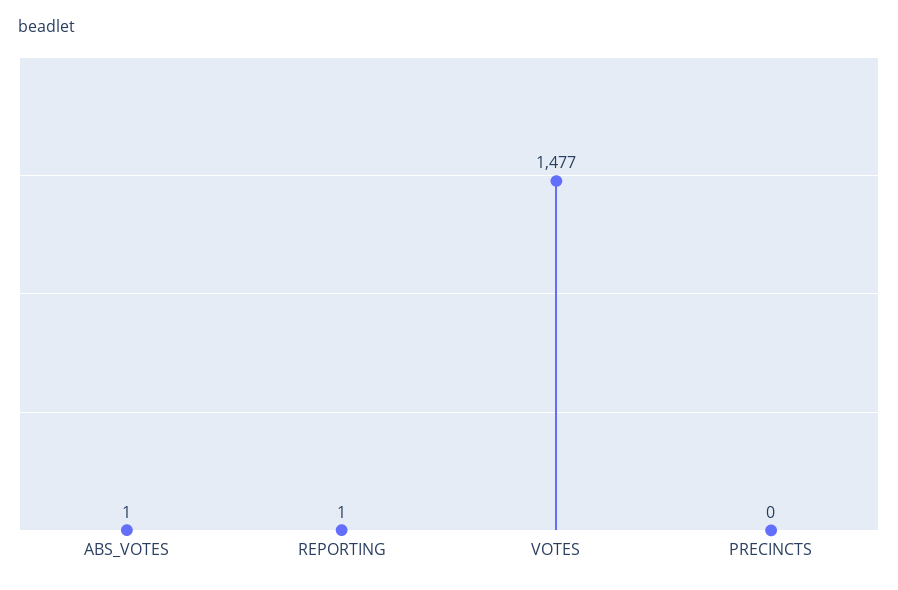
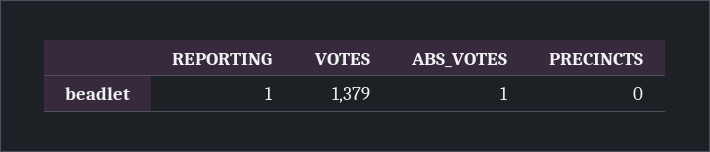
  {
    "ABS_VOTES": 1,
    "REPORTING": 1,
-   "VOTES": 1477,
+   "VOTES": 1379,
    "PRECINCTS": 0
  }

